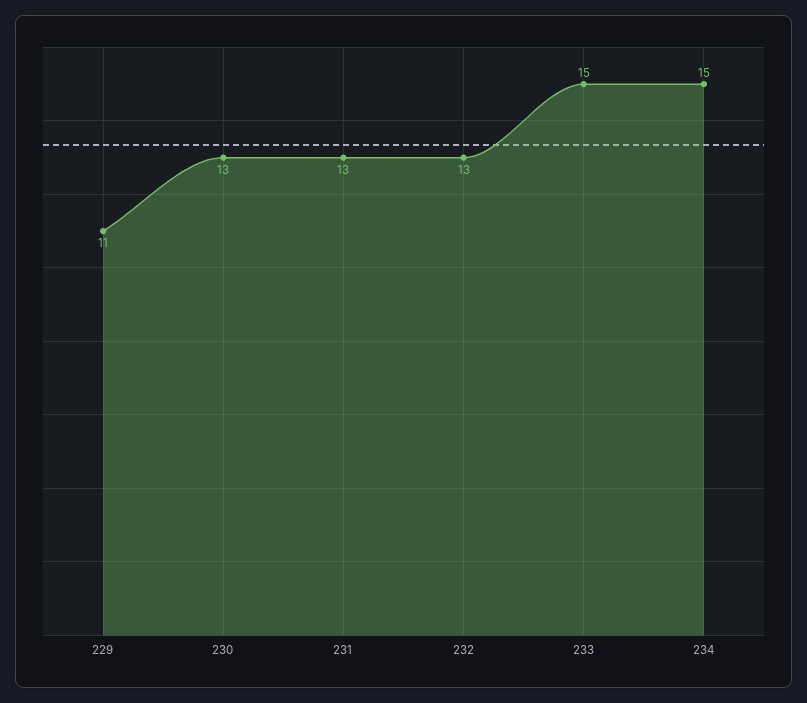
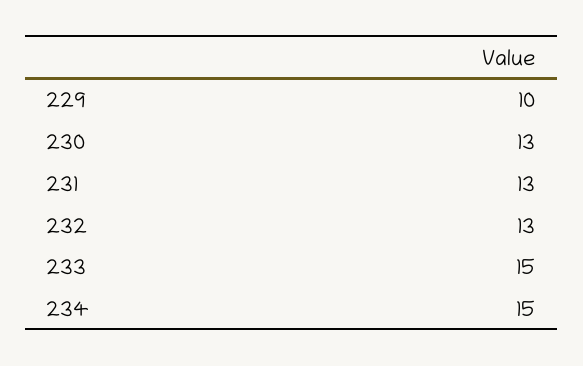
  {
-   "229": 11,
+   "229": 10,
    "230": 13,
    "231": 13,
    "232": 13,
    "233": 15,
    "234": 15
  }

